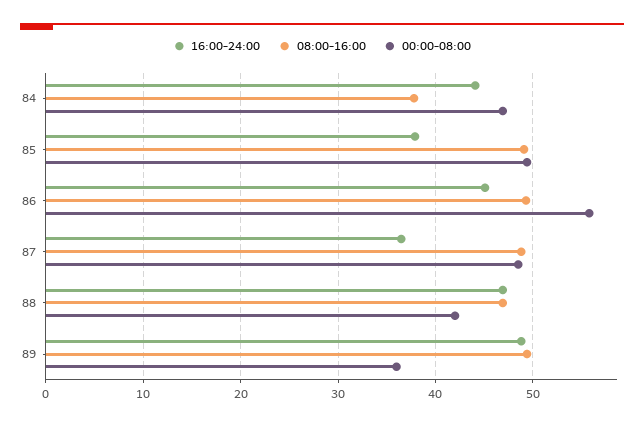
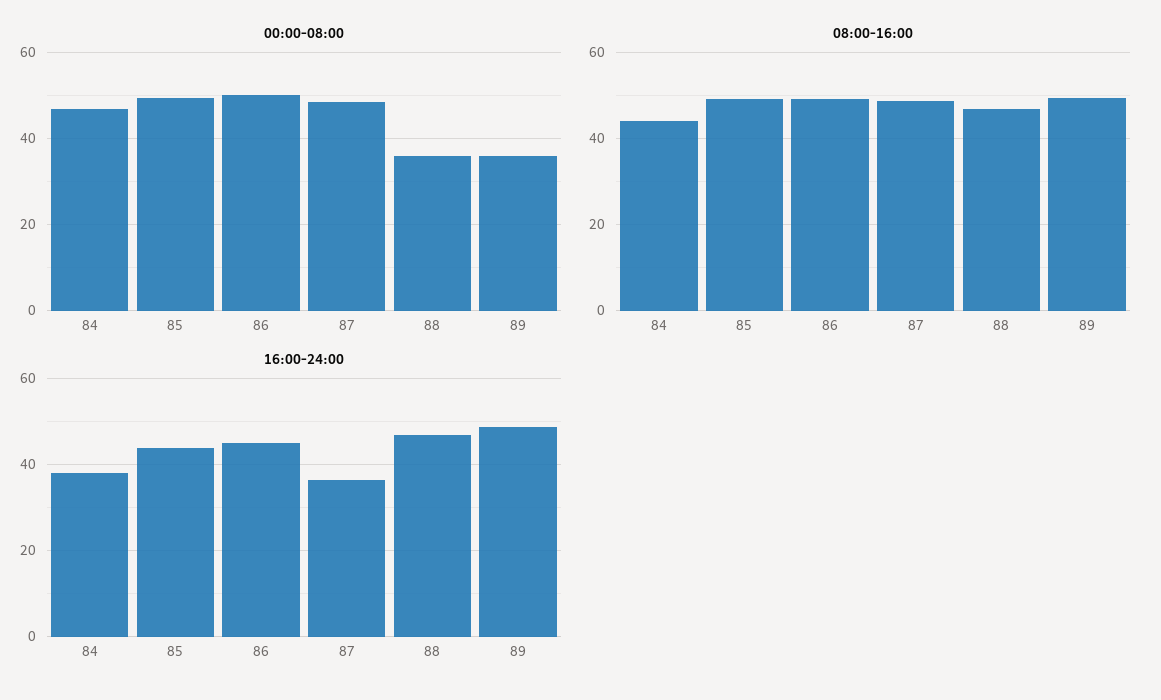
  {
    "16:00-24:00": {
-     "84": 44,
+     "84": 38,
-     "85": 38,
+     "85": 44,
      "86": 45,
      "87": 37,
      "88": 47,
      "89": 49
    },
    "08:00-16:00": {
-     "84": 38,
+     "84": 44,
      "85": 49,
      "86": 49,
      "87": 49,
      "88": 47,
      "89": 49
    },
    "00:00-08:00": {
      "84": 47,
      "85": 49,
-     "86": 56,
+     "86": 50,
      "87": 49,
-     "88": 42,
+     "88": 36,
      "89": 36
    }
  }

